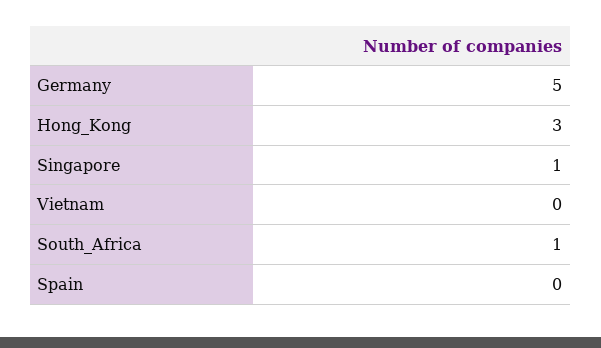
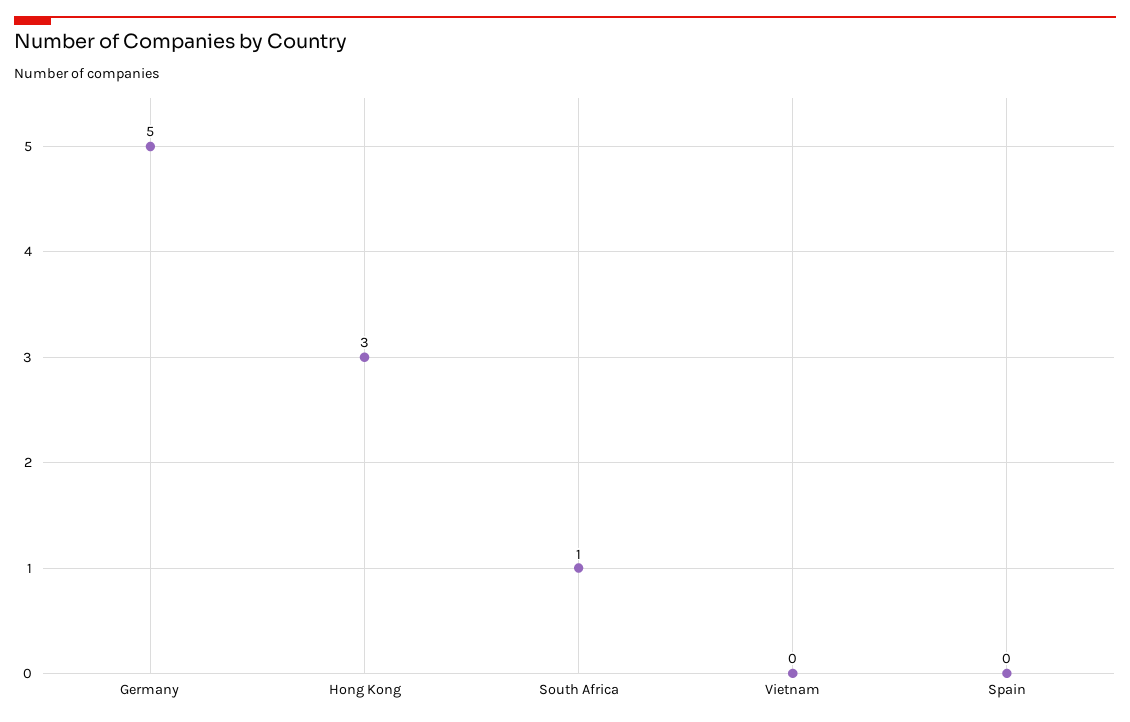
  {
    "Germany": 5,
    "Hong_Kong": 3,
-   "Singapore": 1,
    "Vietnam": 0,
    "South_Africa": 1,
    "Spain": 0
  }

